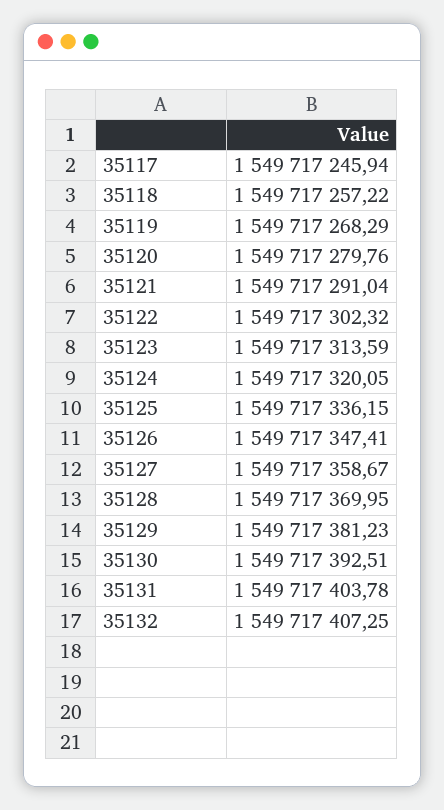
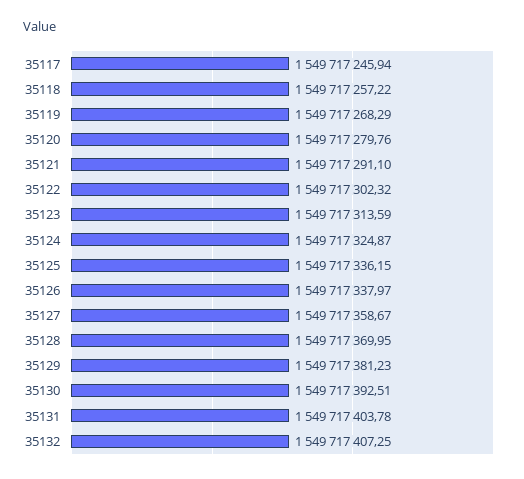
  {
    "35117": 1549717245.94,
    "35118": 1549717257.22,
    "35119": 1549717268.29,
    "35120": 1549717279.76,
-   "35121": 1549717291.04,
+   "35121": 1549717291.1,
    "35122": 1549717302.32,
    "35123": 1549717313.59,
-   "35124": 1549717320.05,
+   "35124": 1549717324.87,
    "35125": 1549717336.15,
-   "35126": 1549717347.41,
+   "35126": 1549717337.97,
    "35127": 1549717358.67,
    "35128": 1549717369.95,
    "35129": 1549717381.23,
    "35130": 1549717392.51,
    "35131": 1549717403.78,
    "35132": 1549717407.25
  }

